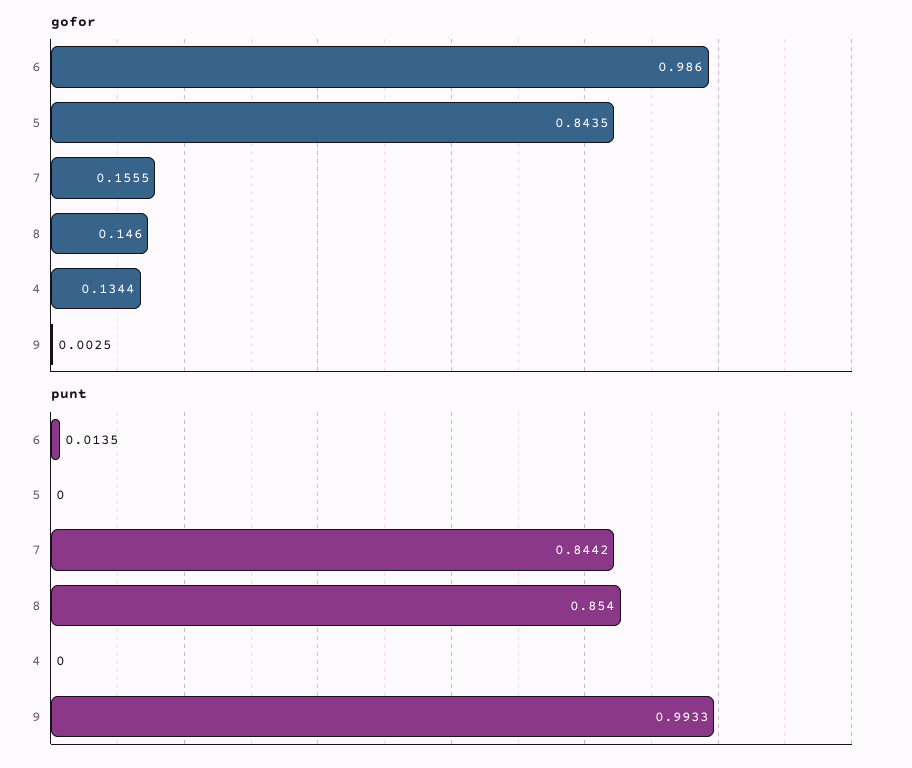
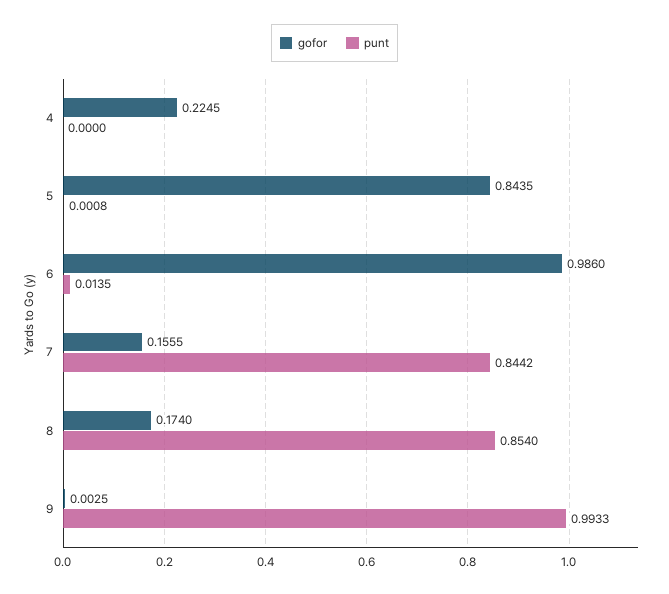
  {
    "gofor": {
      "6": 0.986,
      "5": 0.8435,
      "7": 0.1555,
-     "8": 0.146,
+     "8": 0.174,
-     "4": 0.1344,
+     "4": 0.2245,
      "9": 0.0025
    },
    "punt": {
      "6": 0.0135,
-     "5": 0,
+     "5": 0.0008,
      "7": 0.8442,
      "8": 0.854,
      "4": 0,
      "9": 0.9933
    }
  }

